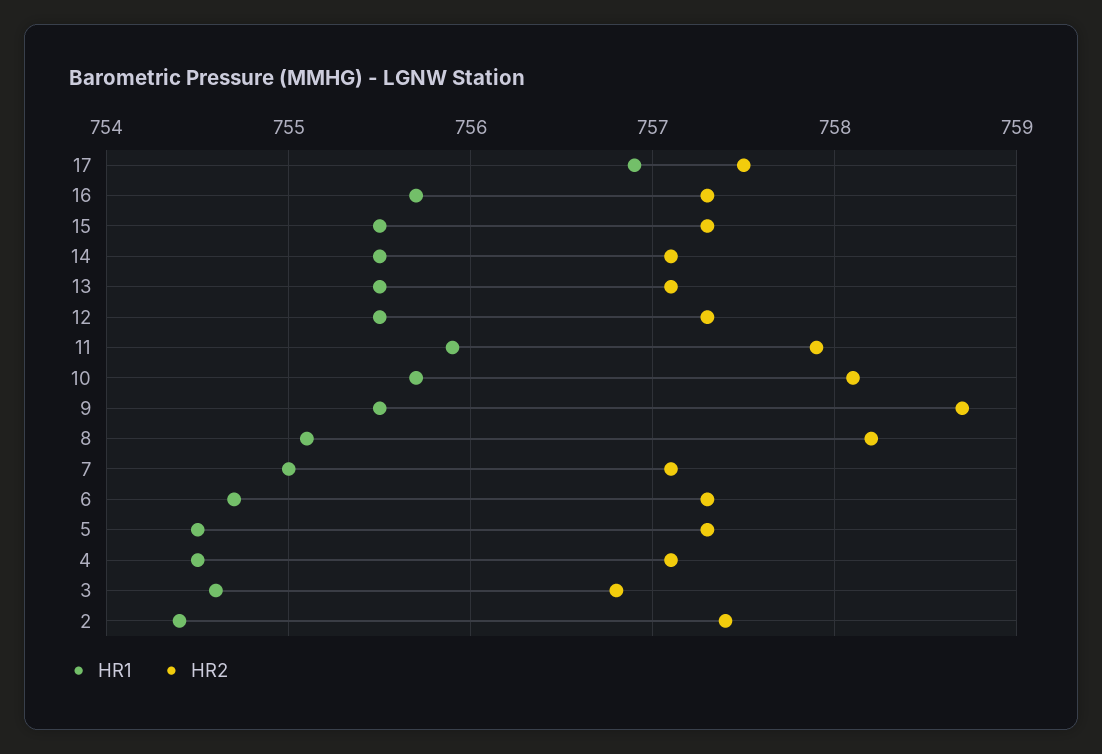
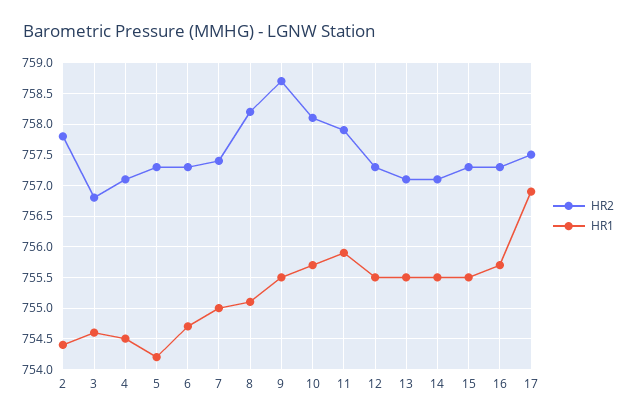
  {
    "HR1": {
      "17": 756.9,
      "16": 755.7,
      "15": 755.5,
      "14": 755.5,
      "13": 755.5,
      "12": 755.5,
      "11": 755.9,
      "10": 755.7,
      "9": 755.5,
      "8": 755.1,
      "7": 755,
      "6": 754.7,
-     "5": 754.5,
+     "5": 754.2,
      "4": 754.5,
      "3": 754.6,
      "2": 754.4
    },
    "HR2": {
      "17": 757.5,
      "16": 757.3,
      "15": 757.3,
      "14": 757.1,
      "13": 757.1,
      "12": 757.3,
      "11": 757.9,
      "10": 758.1,
      "9": 758.7,
      "8": 758.2,
-     "7": 757.1,
+     "7": 757.4,
      "6": 757.3,
      "5": 757.3,
      "4": 757.1,
      "3": 756.8,
-     "2": 757.4
+     "2": 757.8
    }
  }

